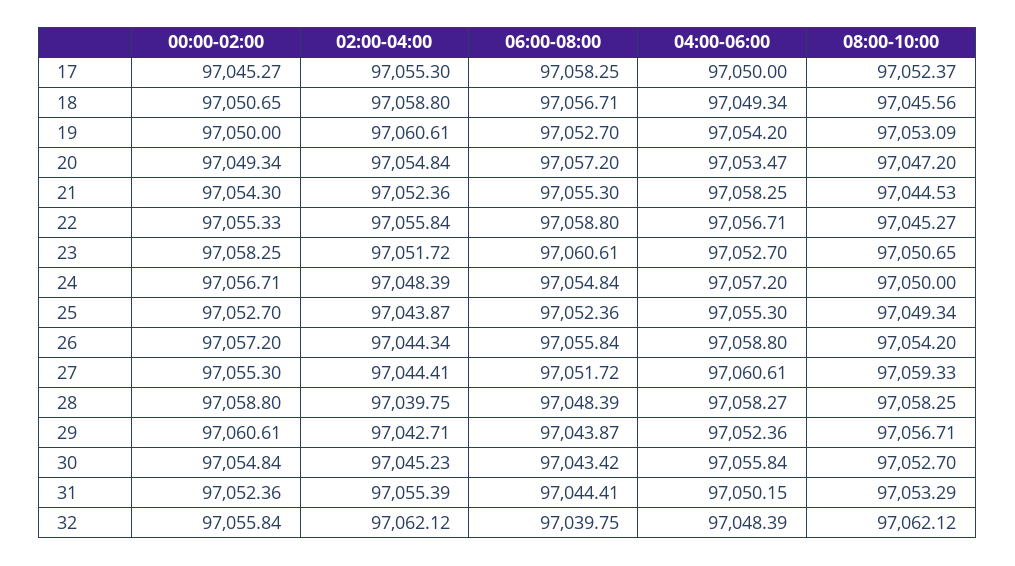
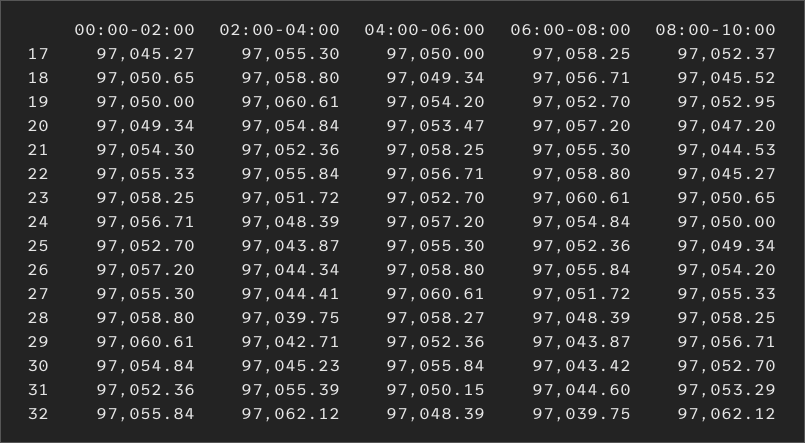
  {
    "00:00-02:00": {
      "17": 97045.27,
      "18": 97050.65,
      "19": 97050,
      "20": 97049.34,
      "21": 97054.3,
      "22": 97055.33,
      "23": 97058.25,
      "24": 97056.71,
      "25": 97052.7,
      "26": 97057.2,
      "27": 97055.3,
      "28": 97058.8,
      "29": 97060.61,
      "30": 97054.84,
      "31": 97052.36,
      "32": 97055.84
    },
    "02:00-04:00": {
      "17": 97055.3,
      "18": 97058.8,
      "19": 97060.61,
      "20": 97054.84,
      "21": 97052.36,
      "22": 97055.84,
      "23": 97051.72,
      "24": 97048.39,
      "25": 97043.87,
      "26": 97044.34,
      "27": 97044.41,
      "28": 97039.75,
      "29": 97042.71,
      "30": 97045.23,
      "31": 97055.39,
      "32": 97062.12
    },
    "06:00-08:00": {
      "17": 97058.25,
      "18": 97056.71,
      "19": 97052.7,
      "20": 97057.2,
      "21": 97055.3,
      "22": 97058.8,
      "23": 97060.61,
      "24": 97054.84,
      "25": 97052.36,
      "26": 97055.84,
      "27": 97051.72,
      "28": 97048.39,
      "29": 97043.87,
      "30": 97043.42,
-     "31": 97044.41,
+     "31": 97044.6,
      "32": 97039.75
    },
    "04:00-06:00": {
      "17": 97050,
      "18": 97049.34,
      "19": 97054.2,
      "20": 97053.47,
      "21": 97058.25,
      "22": 97056.71,
      "23": 97052.7,
      "24": 97057.2,
      "25": 97055.3,
      "26": 97058.8,
      "27": 97060.61,
      "28": 97058.27,
      "29": 97052.36,
      "30": 97055.84,
      "31": 97050.15,
      "32": 97048.39
    },
    "08:00-10:00": {
      "17": 97052.37,
-     "18": 97045.56,
+     "18": 97045.52,
-     "19": 97053.09,
+     "19": 97052.95,
      "20": 97047.2,
      "21": 97044.53,
      "22": 97045.27,
      "23": 97050.65,
      "24": 97050,
      "25": 97049.34,
      "26": 97054.2,
-     "27": 97059.33,
+     "27": 97055.33,
      "28": 97058.25,
      "29": 97056.71,
      "30": 97052.7,
      "31": 97053.29,
      "32": 97062.12
    }
  }

